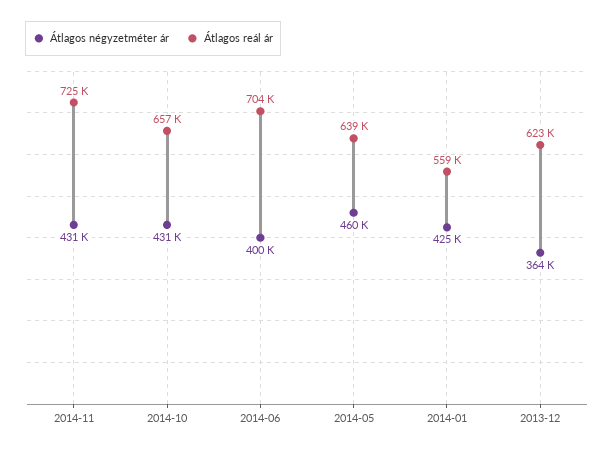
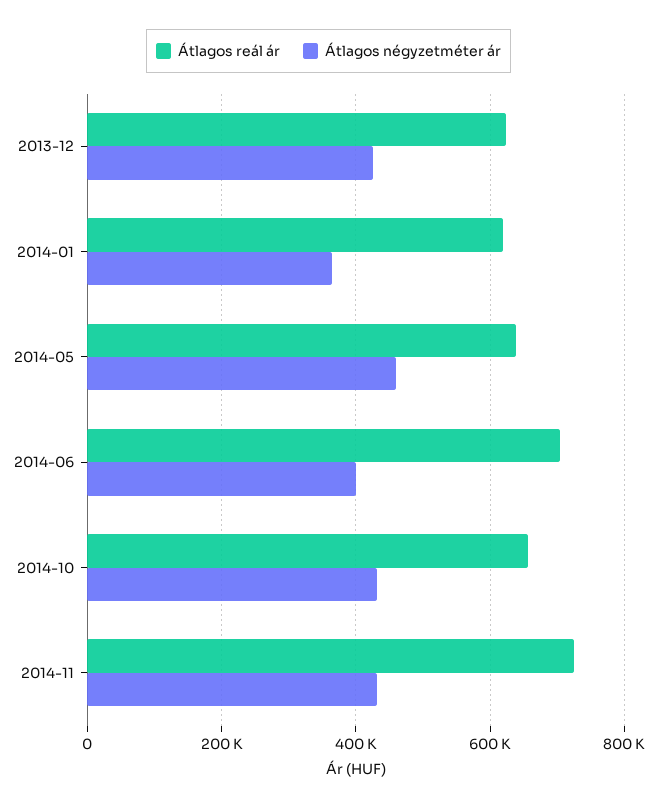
  {
    "Átlagos négyzetméter ár": {
      "2014-11": 431000,
      "2014-10": 431000,
      "2014-06": 400000,
      "2014-05": 460000,
-     "2014-01": 425000,
+     "2014-01": 360000,
-     "2013-12": 364000
+     "2013-12": 420000
    },
    "Átlagos reál ár": {
      "2014-11": 725000,
      "2014-10": 657000,
      "2014-06": 704000,
      "2014-05": 639000,
-     "2014-01": 559000,
+     "2014-01": 620000,
      "2013-12": 623000
    }
  }

